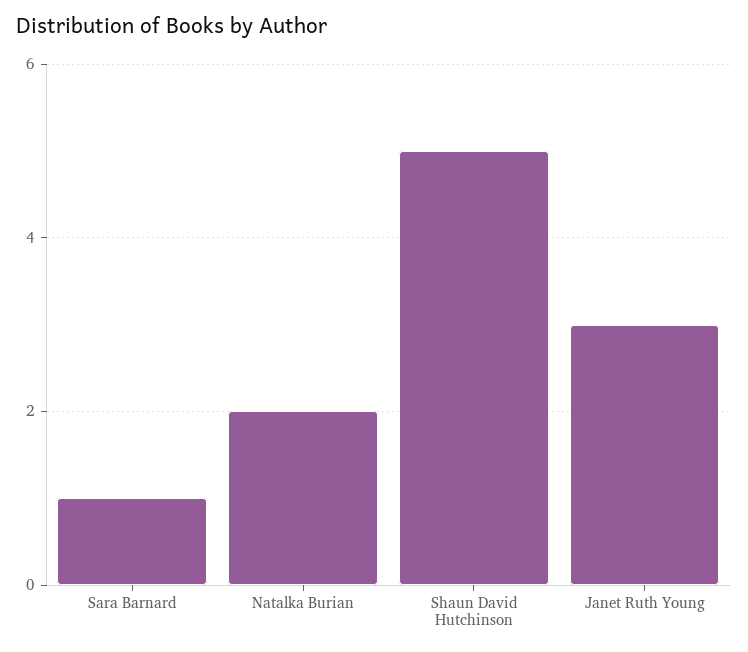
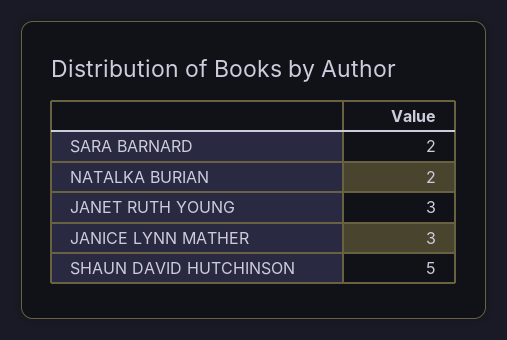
  {
-   "Sara Barnard": 1,
+   "Sara Barnard": 2,
    "Natalka Burian": 2,
    "Shaun David Hutchinson": 5,
-   "Janet Ruth Young": 3
+   "Janet Ruth Young": 3,
+   "JANICE LYNN MATHER": 3
  }

